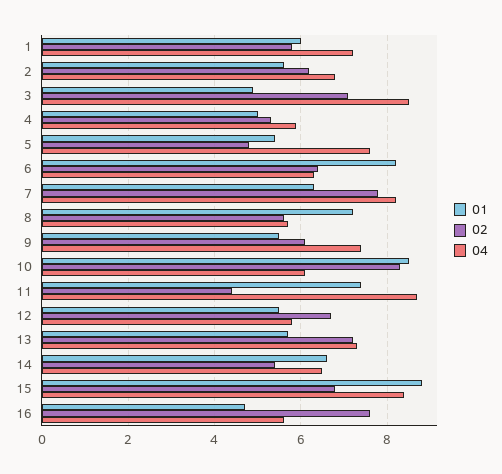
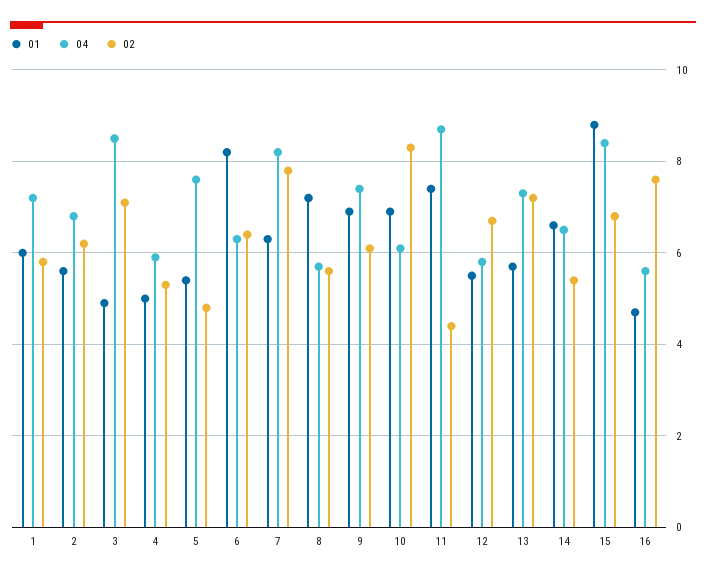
  {
    "01": {
      "1": 6,
      "2": 5.5,
      "3": 5,
      "4": 5,
      "5": 5.5,
      "6": 8,
      "7": 6.5,
      "8": 7,
-     "9": 5.5,
+     "9": 7,
-     "10": 8.5,
+     "10": 7,
      "11": 7.5,
      "12": 5.5,
      "13": 5.5,
      "14": 6.5,
      "15": 9,
      "16": 4.5
    },
    "02": {
      "1": 6,
      "2": 6,
      "3": 7,
      "4": 5.5,
      "5": 5,
      "6": 6.5,
      "7": 8,
      "8": 5.5,
      "9": 6,
      "10": 8.5,
      "11": 4.5,
      "12": 6.5,
      "13": 7,
      "14": 5.5,
      "15": 7,
      "16": 7.5
    },
    "04": {
      "1": 7,
      "2": 7,
      "3": 8.5,
      "4": 6,
      "5": 7.5,
      "6": 6.5,
      "7": 8,
      "8": 5.5,
      "9": 7.5,
      "10": 6,
      "11": 8.5,
      "12": 6,
      "13": 7.5,
      "14": 6.5,
      "15": 8.5,
      "16": 5.5
    }
  }

